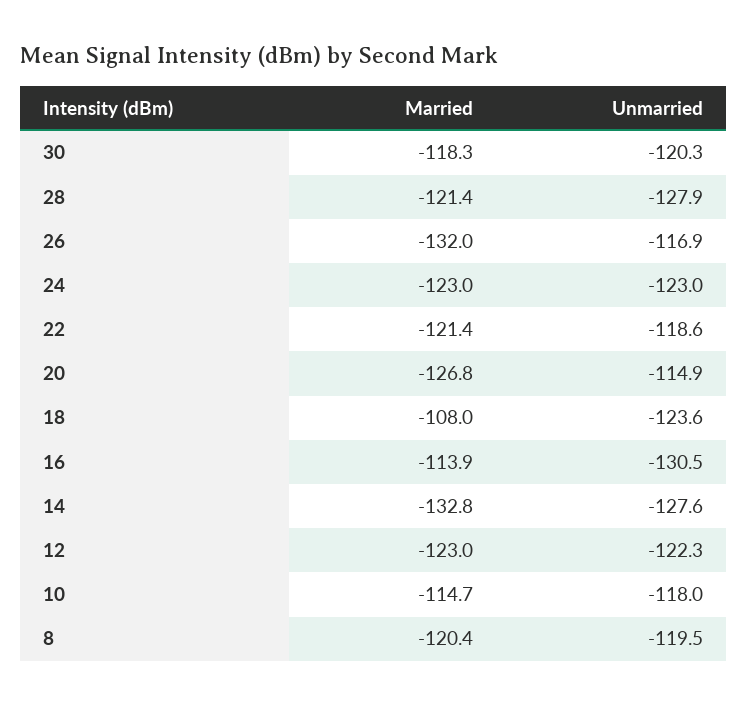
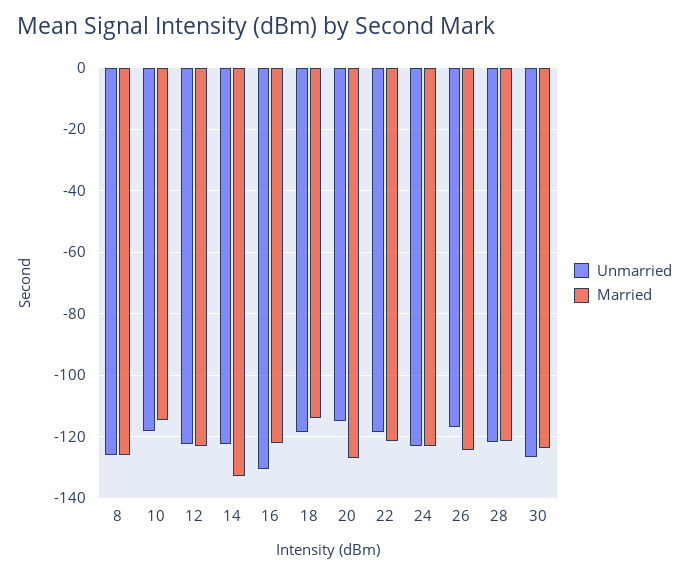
  {
    "Married": {
-     "30": -118.3,
+     "30": -124,
      "28": -121.4,
-     "26": -132,
+     "26": -124,
      "24": -123,
      "22": -121.4,
      "20": -126.8,
-     "18": -108,
+     "18": -114,
-     "16": -113.9,
+     "16": -122,
      "14": -132.8,
      "12": -123,
      "10": -114.7,
-     "8": -120.4
+     "8": -126
    },
    "Unmarried": {
-     "30": -120.3,
+     "30": -126,
-     "28": -127.9,
+     "28": -122,
      "26": -116.9,
      "24": -123,
      "22": -118.6,
      "20": -114.9,
-     "18": -123.6,
+     "18": -118,
      "16": -130.5,
-     "14": -127.6,
+     "14": -122,
      "12": -122.3,
      "10": -118,
-     "8": -119.5
+     "8": -126
    }
  }

